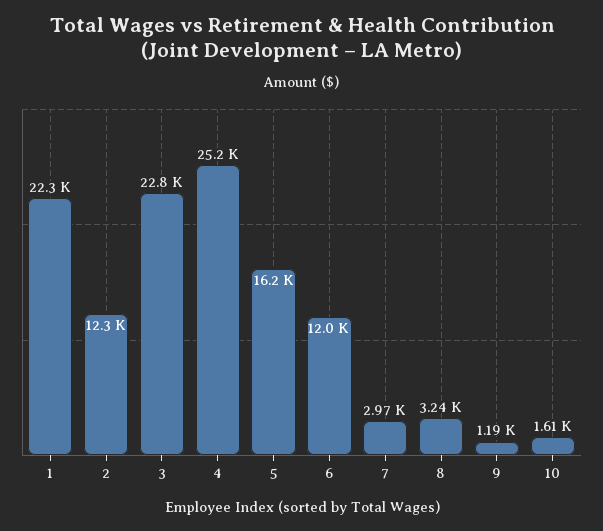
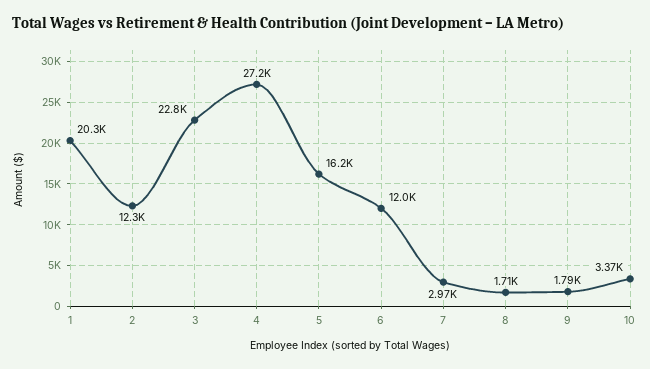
  {
-   "1": 22300,
+   "1": 20300,
    "2": 12300,
    "3": 22800,
-   "4": 25200,
+   "4": 27200,
    "5": 16200,
    "6": 12000,
    "7": 2970,
-   "8": 3240,
+   "8": 1710,
-   "9": 1190,
+   "9": 1790,
-   "10": 1610
+   "10": 3370
  }

